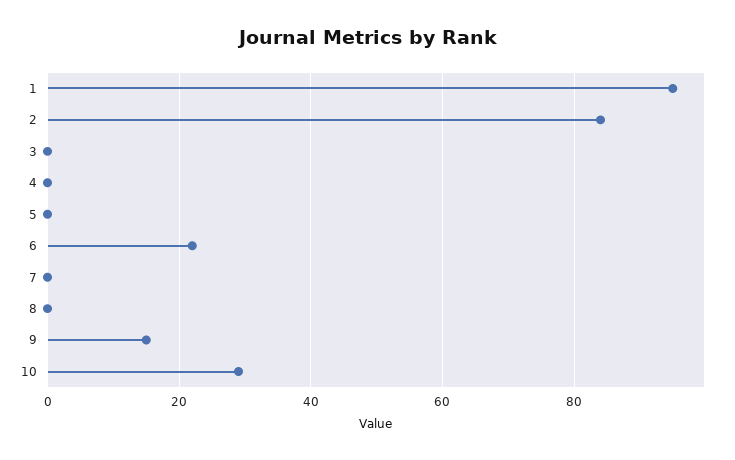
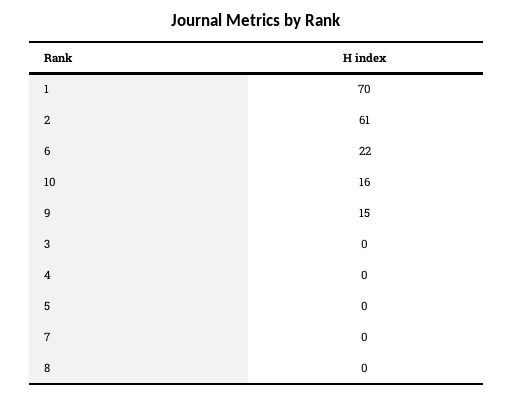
  {
-   "1": 95,
+   "1": 70,
-   "2": 85,
+   "2": 61,
    "3": 0,
    "4": 0,
    "5": 0,
    "6": 22,
    "7": 0,
    "8": 0,
    "9": 15,
-   "10": 30
+   "10": 16
  }

